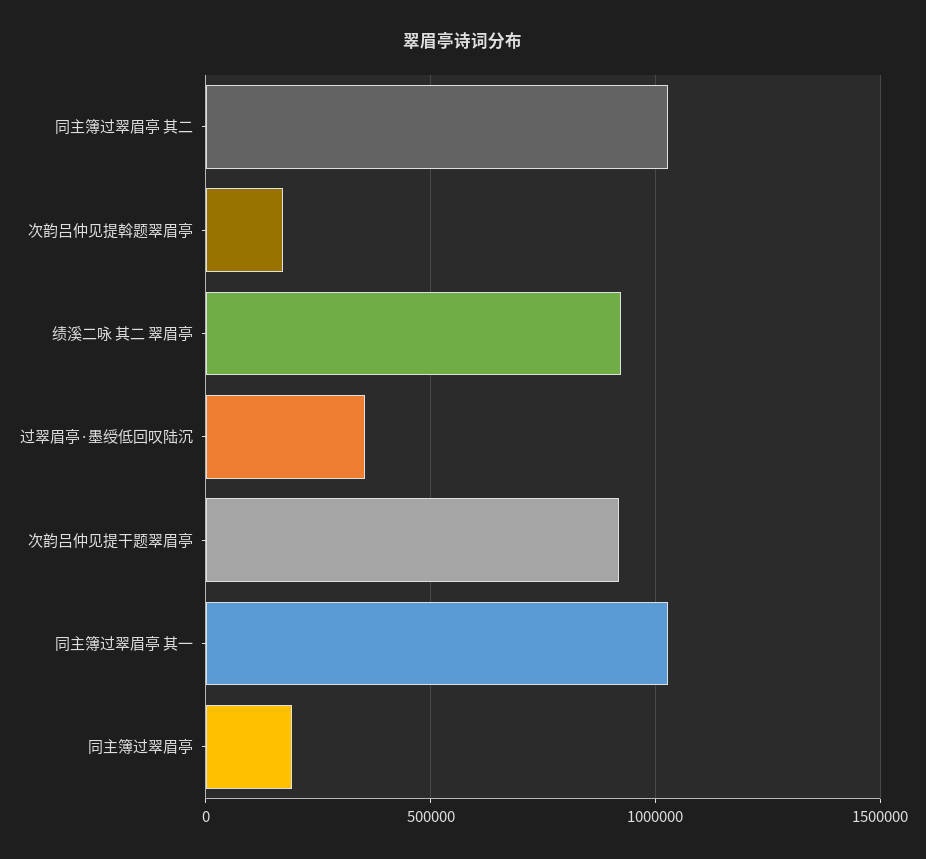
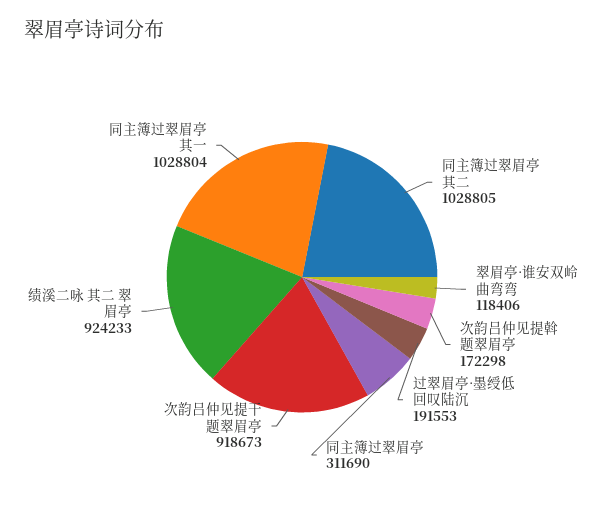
  {
    "同主簿过翠眉亭 其二": 1028805,
    "次韵吕仲见提斡题翠眉亭": 172298,
    "绩溪二咏 其二 翠眉亭": 924233,
-   "过翠眉亭·墨绶低回叹陆沉": 350000,
+   "过翠眉亭·墨绶低回叹陆沉": 191553,
    "次韵吕仲见提干题翠眉亭": 918673,
    "同主簿过翠眉亭 其一": 1028804,
-   "同主簿过翠眉亭": 200000
+   "同主簿过翠眉亭": 311690,
+   "翠眉亭·谁安双岭曲弯弯": 118406
  }

